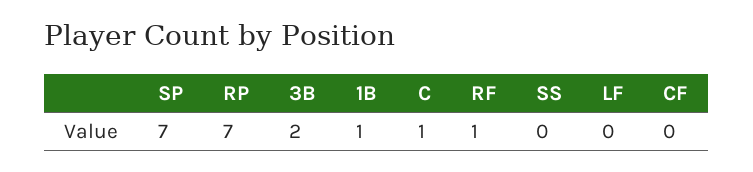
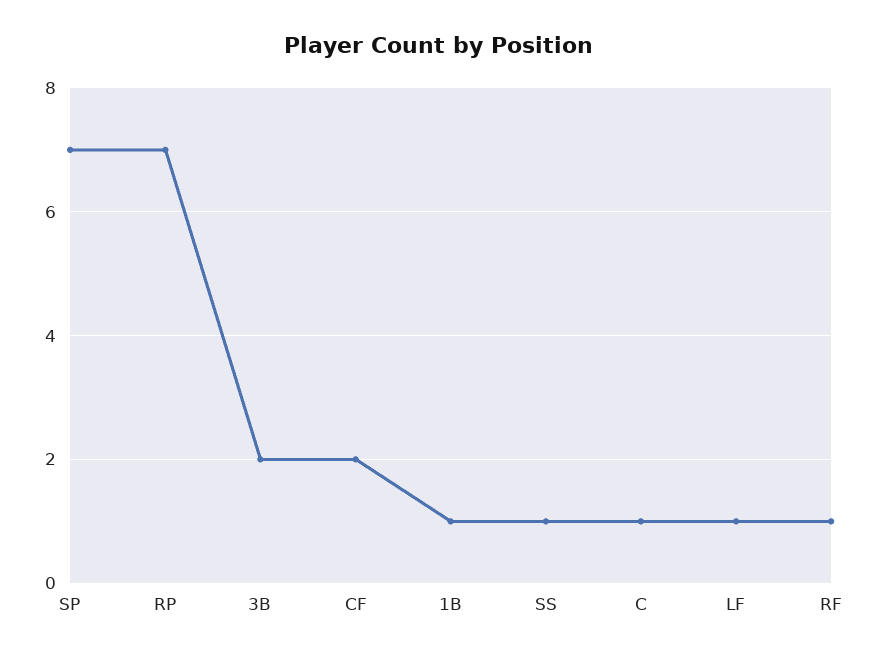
  {
    "SP": 7,
    "RP": 7,
    "3B": 2,
    "1B": 1,
    "C": 1,
    "RF": 1,
-   "SS": 0,
+   "SS": 1,
-   "LF": 0,
+   "LF": 1,
-   "CF": 0
+   "CF": 2
  }

